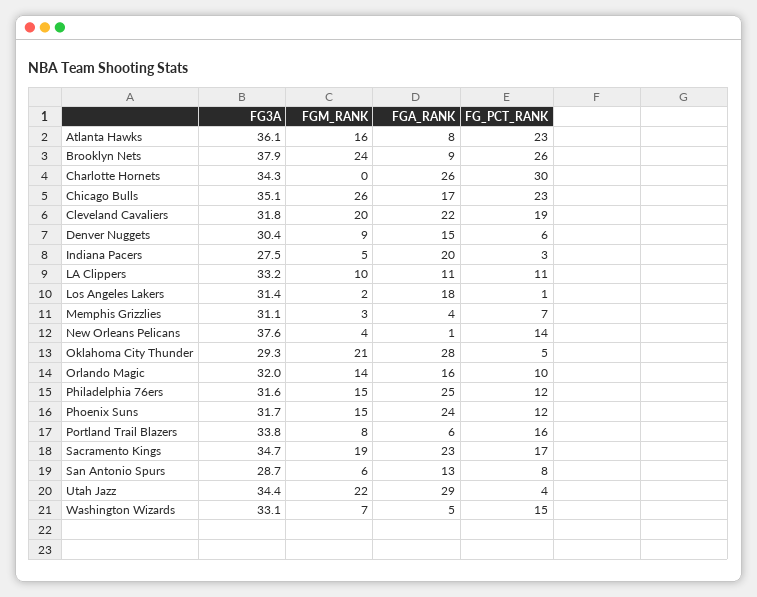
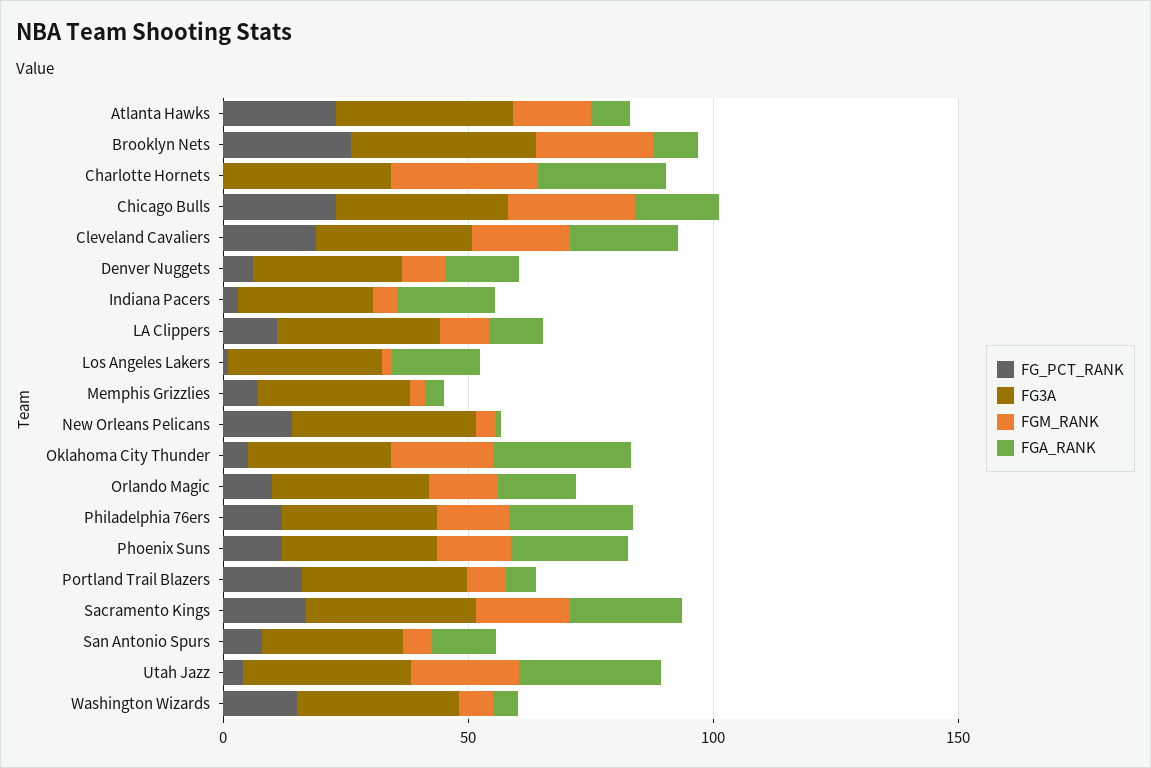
  {
    "FG3A": {
      "Atlanta Hawks": 36.1,
      "Brooklyn Nets": 37.9,
      "Charlotte Hornets": 34.3,
      "Chicago Bulls": 35.1,
      "Cleveland Cavaliers": 31.8,
      "Denver Nuggets": 30.4,
      "Indiana Pacers": 27.5,
      "LA Clippers": 33.2,
      "Los Angeles Lakers": 31.4,
      "Memphis Grizzlies": 31.1,
      "New Orleans Pelicans": 37.6,
      "Oklahoma City Thunder": 29.3,
      "Orlando Magic": 32,
      "Philadelphia 76ers": 31.6,
      "Phoenix Suns": 31.7,
      "Portland Trail Blazers": 33.8,
      "Sacramento Kings": 34.7,
      "San Antonio Spurs": 28.7,
      "Utah Jazz": 34.4,
      "Washington Wizards": 33.1
    },
    "FGM_RANK": {
      "Atlanta Hawks": 16,
      "Brooklyn Nets": 24,
-     "Charlotte Hornets": 0,
+     "Charlotte Hornets": 30,
      "Chicago Bulls": 26,
      "Cleveland Cavaliers": 20,
      "Denver Nuggets": 9,
      "Indiana Pacers": 5,
      "LA Clippers": 10,
      "Los Angeles Lakers": 2,
      "Memphis Grizzlies": 3,
      "New Orleans Pelicans": 4,
      "Oklahoma City Thunder": 21,
      "Orlando Magic": 14,
      "Philadelphia 76ers": 15,
      "Phoenix Suns": 15,
      "Portland Trail Blazers": 8,
      "Sacramento Kings": 19,
      "San Antonio Spurs": 6,
      "Utah Jazz": 22,
      "Washington Wizards": 7
    },
    "FGA_RANK": {
      "Atlanta Hawks": 8,
      "Brooklyn Nets": 9,
      "Charlotte Hornets": 26,
      "Chicago Bulls": 17,
      "Cleveland Cavaliers": 22,
      "Denver Nuggets": 15,
      "Indiana Pacers": 20,
      "LA Clippers": 11,
      "Los Angeles Lakers": 18,
      "Memphis Grizzlies": 4,
      "New Orleans Pelicans": 1,
      "Oklahoma City Thunder": 28,
      "Orlando Magic": 16,
      "Philadelphia 76ers": 25,
      "Phoenix Suns": 24,
      "Portland Trail Blazers": 6,
      "Sacramento Kings": 23,
      "San Antonio Spurs": 13,
      "Utah Jazz": 29,
      "Washington Wizards": 5
    },
    "FG_PCT_RANK": {
      "Atlanta Hawks": 23,
      "Brooklyn Nets": 26,
-     "Charlotte Hornets": 30,
+     "Charlotte Hornets": 0,
      "Chicago Bulls": 23,
      "Cleveland Cavaliers": 19,
      "Denver Nuggets": 6,
      "Indiana Pacers": 3,
      "LA Clippers": 11,
      "Los Angeles Lakers": 1,
      "Memphis Grizzlies": 7,
      "New Orleans Pelicans": 14,
      "Oklahoma City Thunder": 5,
      "Orlando Magic": 10,
      "Philadelphia 76ers": 12,
      "Phoenix Suns": 12,
      "Portland Trail Blazers": 16,
      "Sacramento Kings": 17,
      "San Antonio Spurs": 8,
      "Utah Jazz": 4,
      "Washington Wizards": 15
    }
  }

